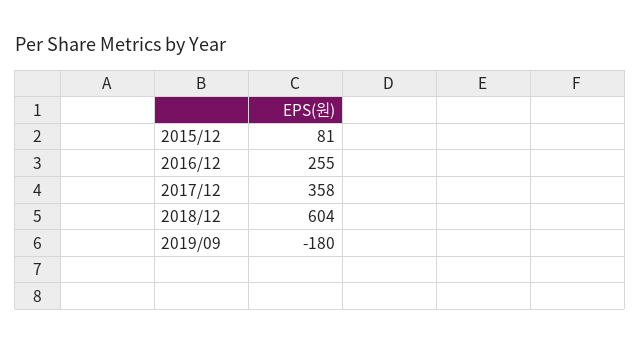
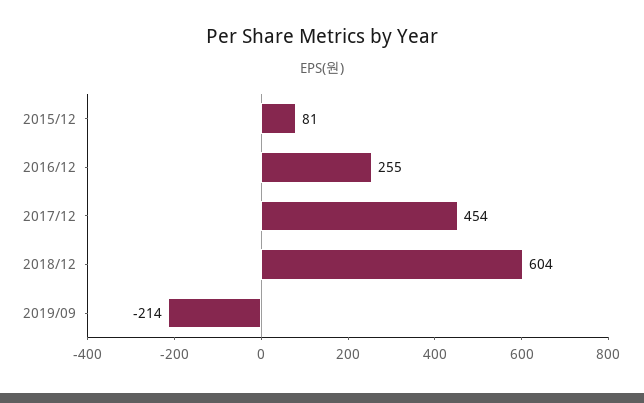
  {
    "2015/12": 81,
    "2016/12": 255,
-   "2017/12": 358,
+   "2017/12": 454,
    "2018/12": 604,
-   "2019/09": -180
+   "2019/09": -214
  }

